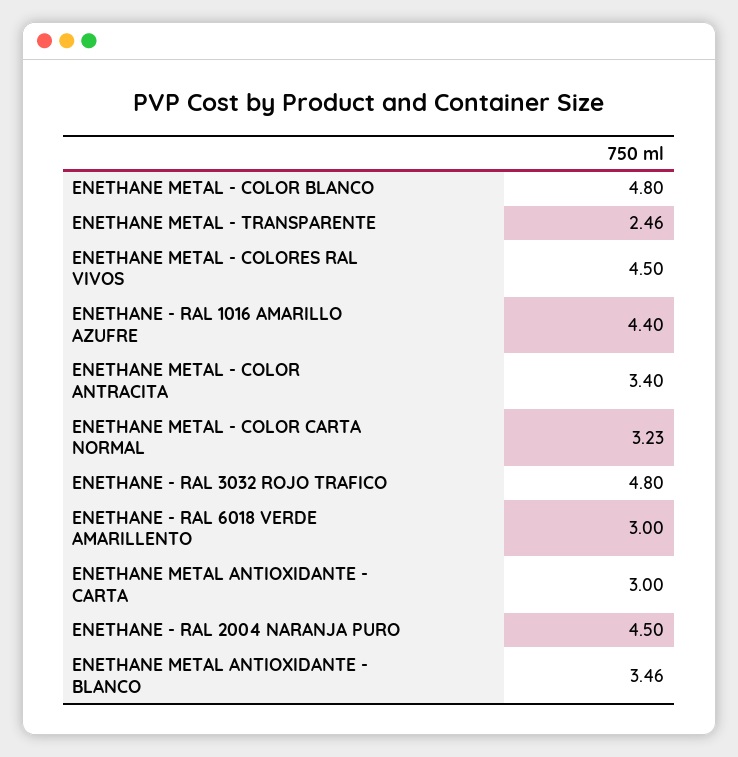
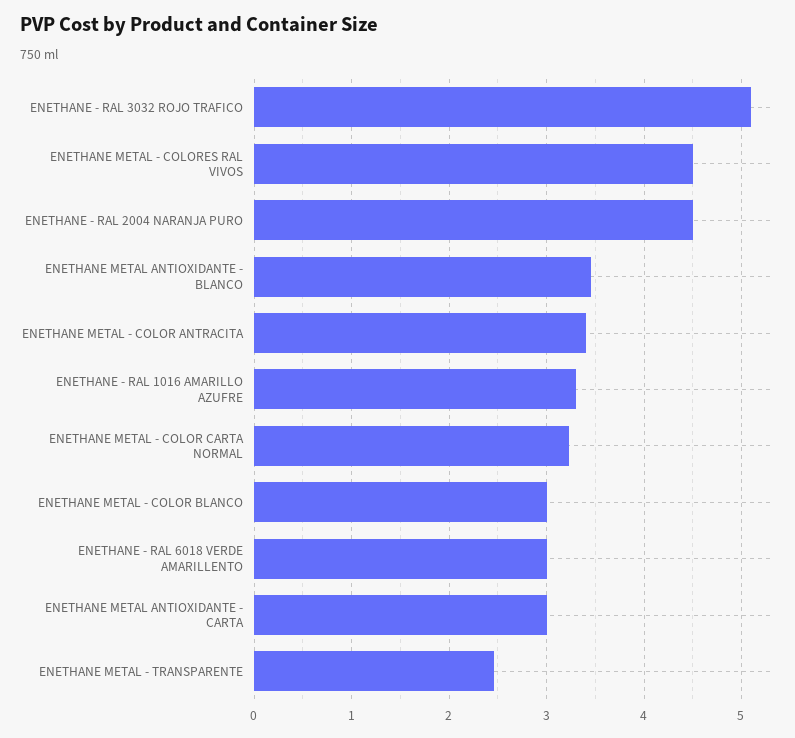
  {
-   "ENETHANE METAL - COLOR BLANCO": 4.8,
+   "ENETHANE METAL - COLOR BLANCO": 3,
    "ENETHANE METAL - TRANSPARENTE": 2.46,
    "ENETHANE METAL - COLORES RAL VIVOS": 4.5,
-   "ENETHANE - RAL 1016 AMARILLO AZUFRE": 4.4,
+   "ENETHANE - RAL 1016 AMARILLO AZUFRE": 3.3,
    "ENETHANE METAL - COLOR ANTRACITA": 3.4,
    "ENETHANE METAL - COLOR CARTA NORMAL": 3.23,
-   "ENETHANE - RAL 3032 ROJO TRAFICO": 4.8,
+   "ENETHANE - RAL 3032 ROJO TRAFICO": 5.1,
    "ENETHANE - RAL 6018 VERDE AMARILLENTO": 3,
    "ENETHANE METAL ANTIOXIDANTE - CARTA": 3,
    "ENETHANE - RAL 2004 NARANJA PURO": 4.5,
    "ENETHANE METAL ANTIOXIDANTE - BLANCO": 3.46
  }

